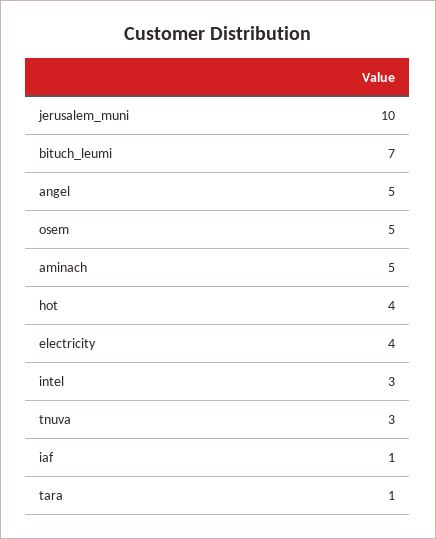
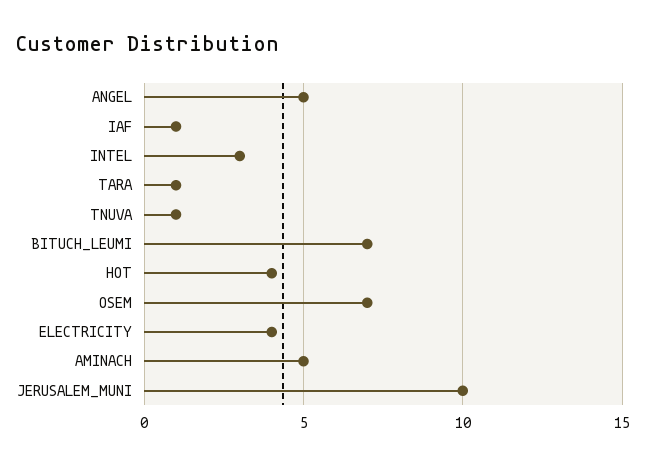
  {
    "jerusalem_muni": 10,
    "bituch_leumi": 7,
    "angel": 5,
-   "osem": 5,
+   "osem": 7,
    "aminach": 5,
    "hot": 4,
    "electricity": 4,
    "intel": 3,
-   "tnuva": 3,
+   "tnuva": 1,
    "iaf": 1,
    "tara": 1
  }

